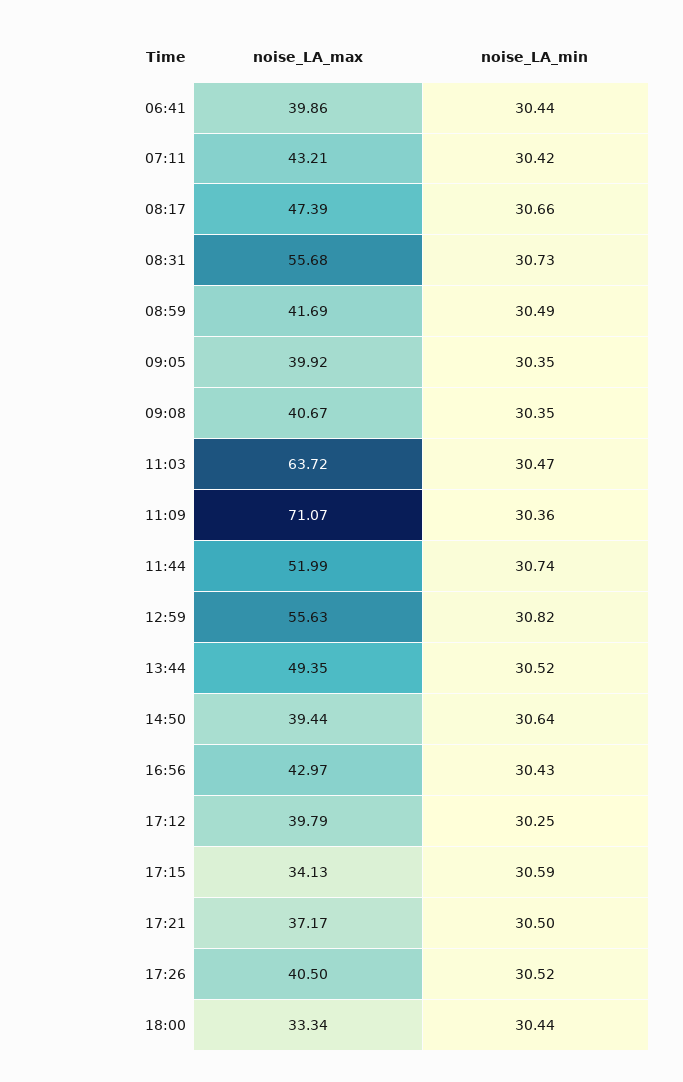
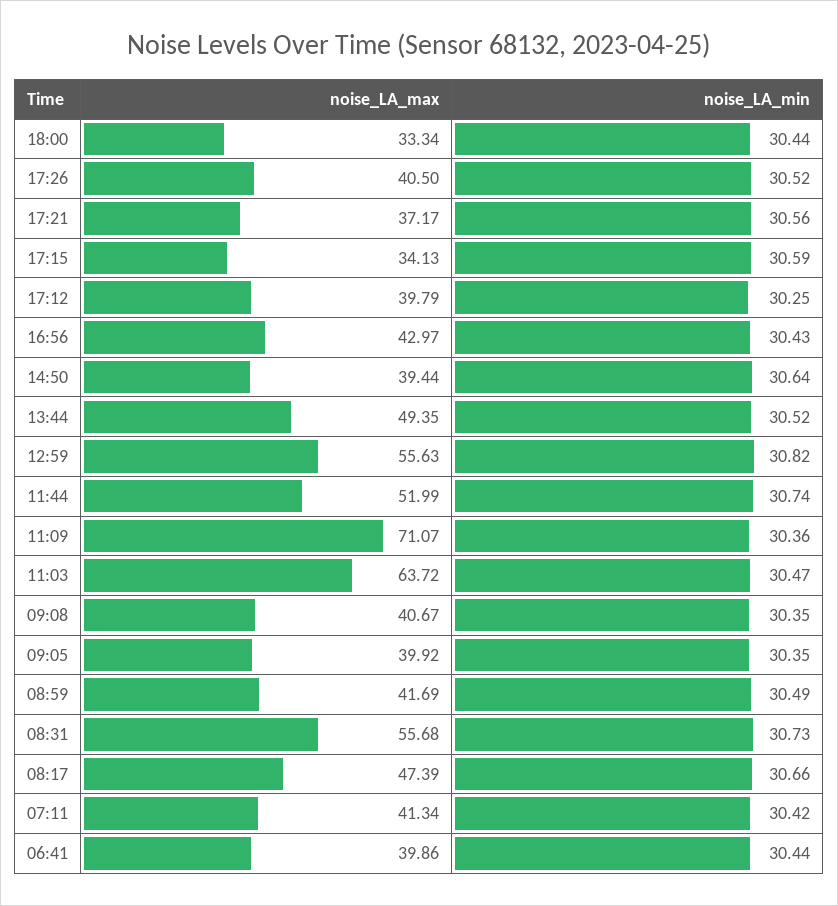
  {
    "noise_LA_max": {
      "06:41": 39.86,
-     "07:11": 43.21,
+     "07:11": 41.34,
      "08:17": 47.39,
      "08:31": 55.68,
      "08:59": 41.69,
      "09:05": 39.92,
      "09:08": 40.67,
      "11:03": 63.72,
      "11:09": 71.07,
      "11:44": 51.99,
      "12:59": 55.63,
      "13:44": 49.35,
      "14:50": 39.44,
      "16:56": 42.97,
      "17:12": 39.79,
      "17:15": 34.13,
      "17:21": 37.17,
      "17:26": 40.5,
      "18:00": 33.34
    },
    "noise_LA_min": {
      "06:41": 30.44,
      "07:11": 30.42,
      "08:17": 30.66,
      "08:31": 30.73,
      "08:59": 30.49,
      "09:05": 30.35,
      "09:08": 30.35,
      "11:03": 30.47,
      "11:09": 30.36,
      "11:44": 30.74,
      "12:59": 30.82,
      "13:44": 30.52,
      "14:50": 30.64,
      "16:56": 30.43,
      "17:12": 30.25,
      "17:15": 30.59,
-     "17:21": 30.5,
+     "17:21": 30.56,
      "17:26": 30.52,
      "18:00": 30.44
    }
  }

